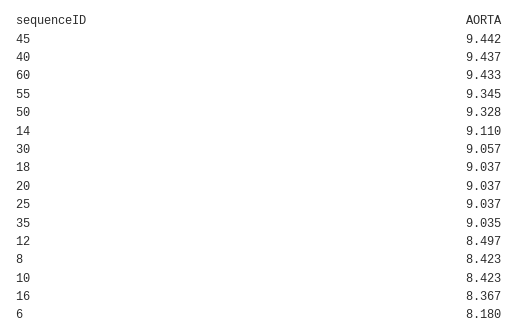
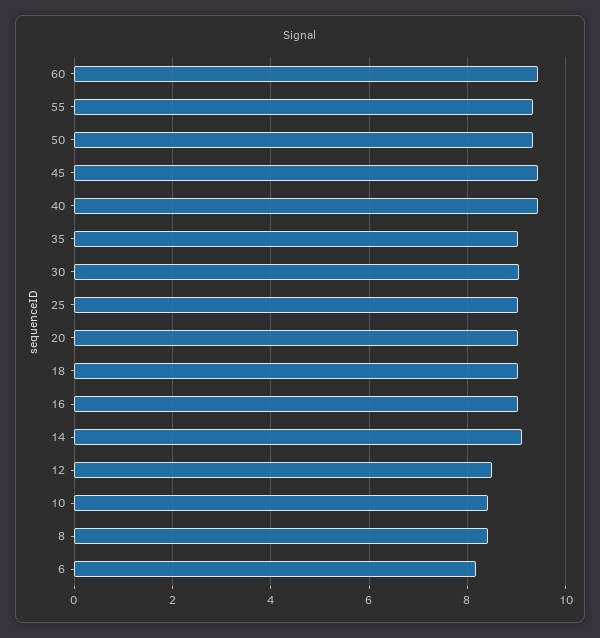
  {
    "45": 9.442,
    "40": 9.437,
    "60": 9.433,
    "55": 9.345,
    "50": 9.328,
    "14": 9.11,
    "30": 9.057,
    "18": 9.037,
    "20": 9.037,
    "25": 9.037,
    "35": 9.035,
    "12": 8.497,
    "8": 8.423,
    "10": 8.423,
-   "16": 8.367,
+   "16": 9,
    "6": 8.18
  }

